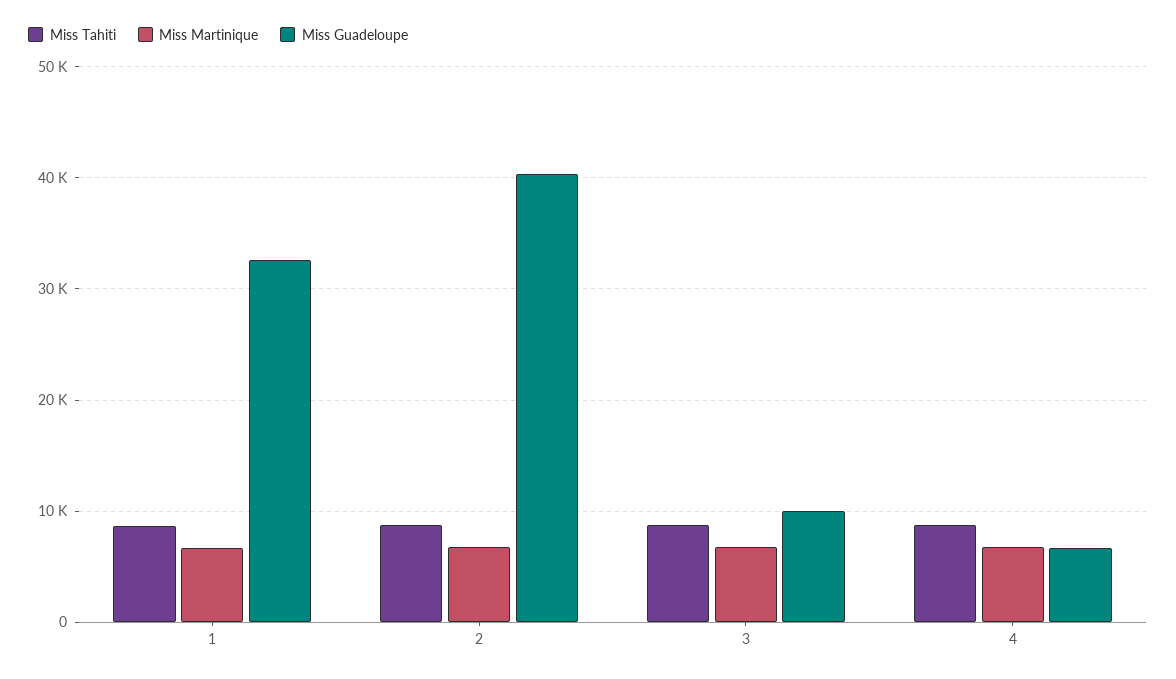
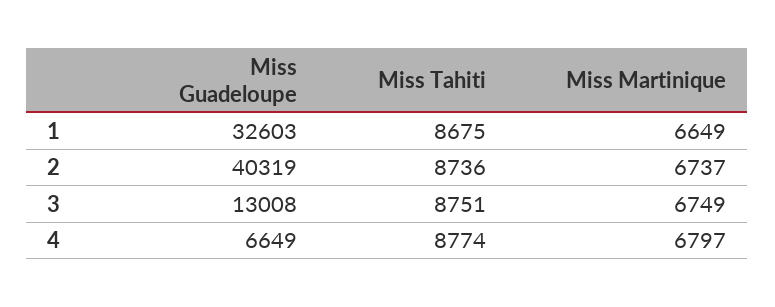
  {
    "Miss Tahiti": {
      "1": 8675,
      "2": 8736,
      "3": 8751,
      "4": 8774
    },
    "Miss Martinique": {
      "1": 6649,
      "2": 6737,
      "3": 6749,
      "4": 6797
    },
    "Miss Guadeloupe": {
      "1": 32603,
      "2": 40319,
-     "3": 10000,
+     "3": 13008,
      "4": 6649
    }
  }

